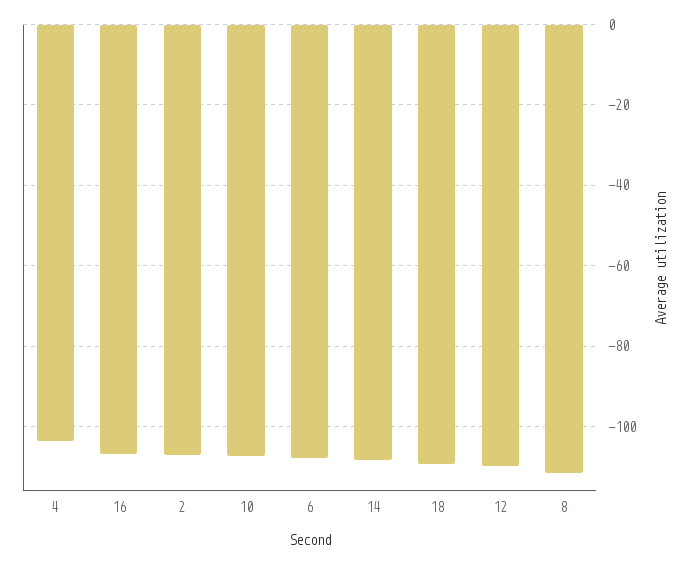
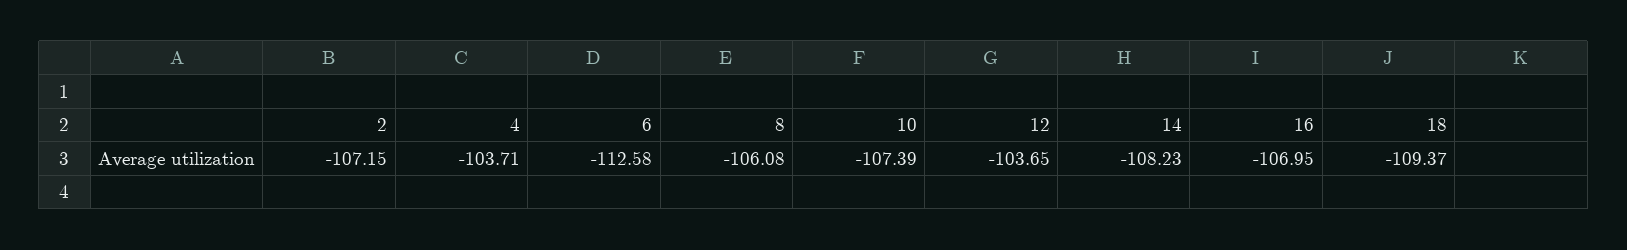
  {
    "4": -103.71,
    "16": -106.95,
    "2": -107.15,
    "10": -107.39,
-   "6": -108,
+   "6": -112.58,
    "14": -108.23,
    "18": -109.37,
-   "12": -110,
+   "12": -103.65,
-   "8": -112
+   "8": -106.08
  }

